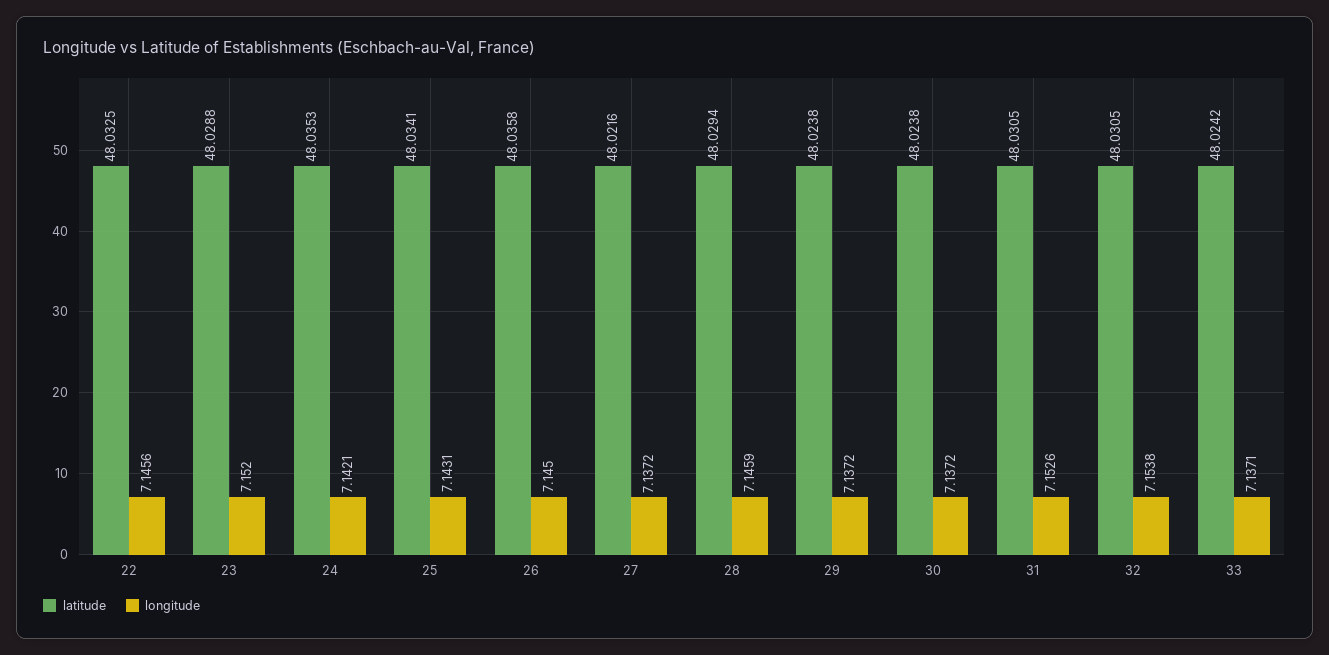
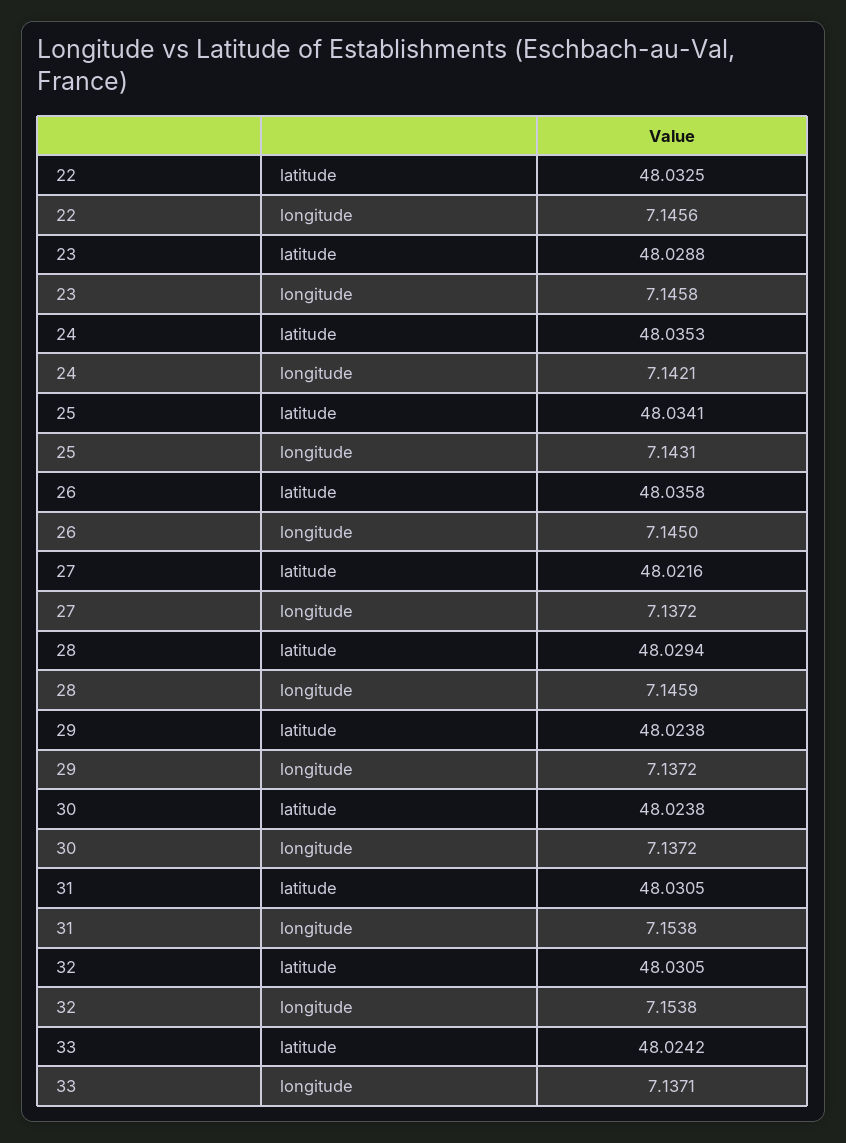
  {
    "latitude": {
      "22": 48.0325,
      "23": 48.0288,
      "24": 48.0353,
      "25": 48.0341,
      "26": 48.0358,
      "27": 48.0216,
      "28": 48.0294,
      "29": 48.0238,
      "30": 48.0238,
      "31": 48.0305,
      "32": 48.0305,
      "33": 48.0242
    },
    "longitude": {
      "22": 7.1456,
-     "23": 7.152,
+     "23": 7.1458,
      "24": 7.1421,
      "25": 7.1431,
      "26": 7.145,
      "27": 7.1372,
      "28": 7.1459,
      "29": 7.1372,
      "30": 7.1372,
-     "31": 7.1526,
+     "31": 7.1538,
      "32": 7.1538,
      "33": 7.1371
    }
  }

